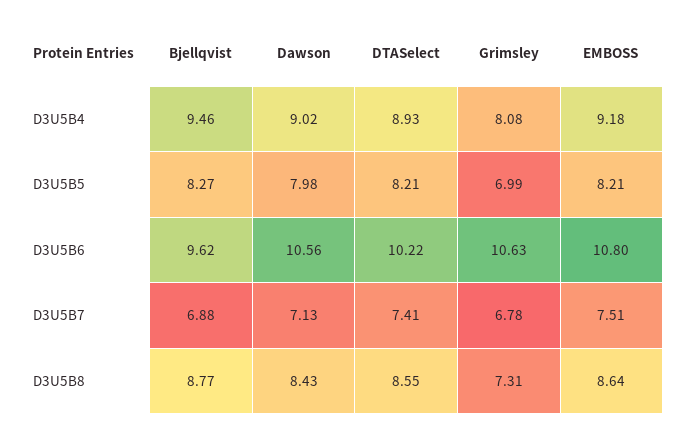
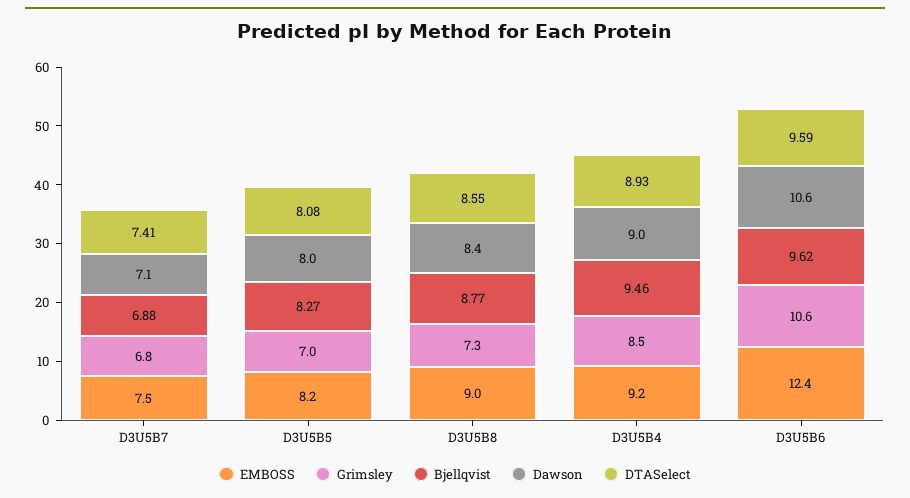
  {
    "Bjellqvist": {
      "D3U5B4": 9.46,
      "D3U5B5": 8.27,
      "D3U5B6": 9.62,
      "D3U5B7": 6.88,
      "D3U5B8": 8.77
    },
    "Dawson": {
      "D3U5B4": 9.02,
      "D3U5B5": 7.98,
      "D3U5B6": 10.56,
      "D3U5B7": 7.13,
      "D3U5B8": 8.43
    },
    "DTASelect": {
      "D3U5B4": 8.93,
-     "D3U5B5": 8.21,
+     "D3U5B5": 8.08,
-     "D3U5B6": 10.22,
+     "D3U5B6": 9.59,
      "D3U5B7": 7.41,
      "D3U5B8": 8.55
    },
    "Grimsley": {
-     "D3U5B4": 8.08,
+     "D3U5B4": 8.5,
      "D3U5B5": 6.99,
      "D3U5B6": 10.63,
      "D3U5B7": 6.78,
      "D3U5B8": 7.31
    },
    "EMBOSS": {
      "D3U5B4": 9.18,
      "D3U5B5": 8.21,
-     "D3U5B6": 10.8,
+     "D3U5B6": 12.4,
      "D3U5B7": 7.51,
-     "D3U5B8": 8.64
+     "D3U5B8": 9
    }
  }

